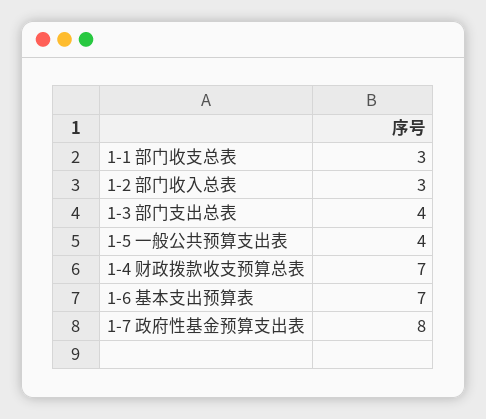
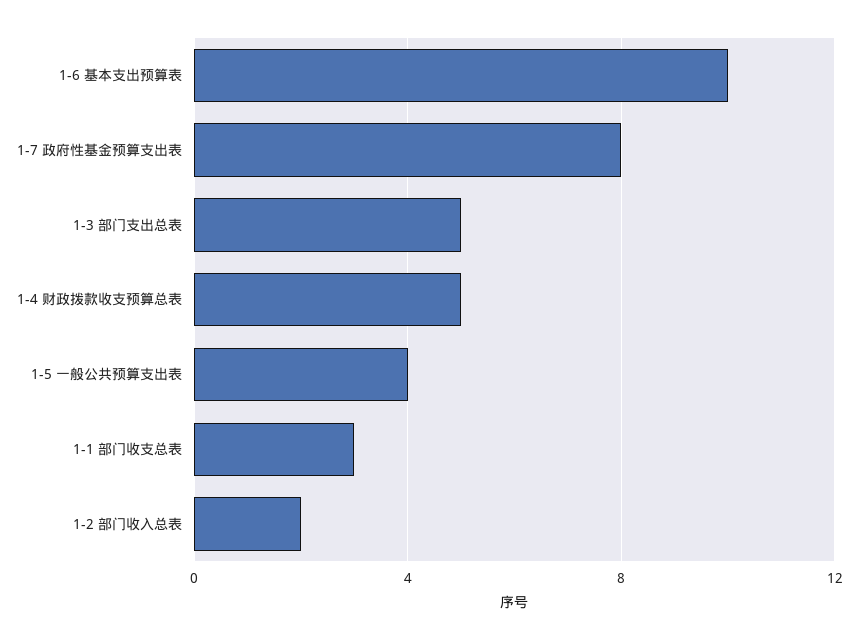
  {
    "1-1 部门收支总表": 3,
-   "1-2 部门收入总表": 3,
+   "1-2 部门收入总表": 2,
-   "1-3 部门支出总表": 4,
+   "1-3 部门支出总表": 5,
    "1-5 一般公共预算支出表": 4,
-   "1-4 财政拨款收支预算总表": 7,
+   "1-4 财政拨款收支预算总表": 5,
-   "1-6 基本支出预算表": 7,
+   "1-6 基本支出预算表": 10,
    "1-7 政府性基金预算支出表": 8
  }

